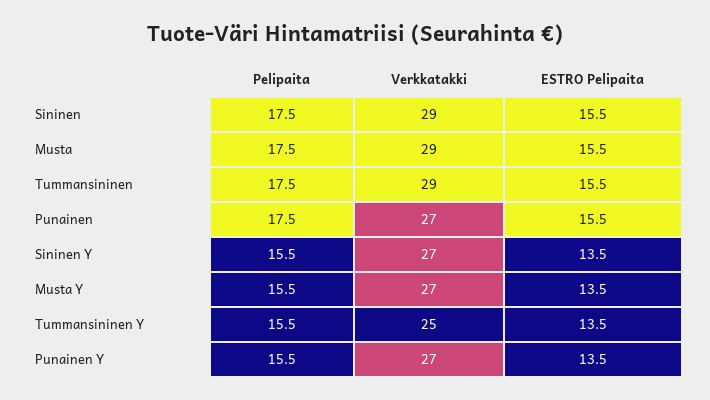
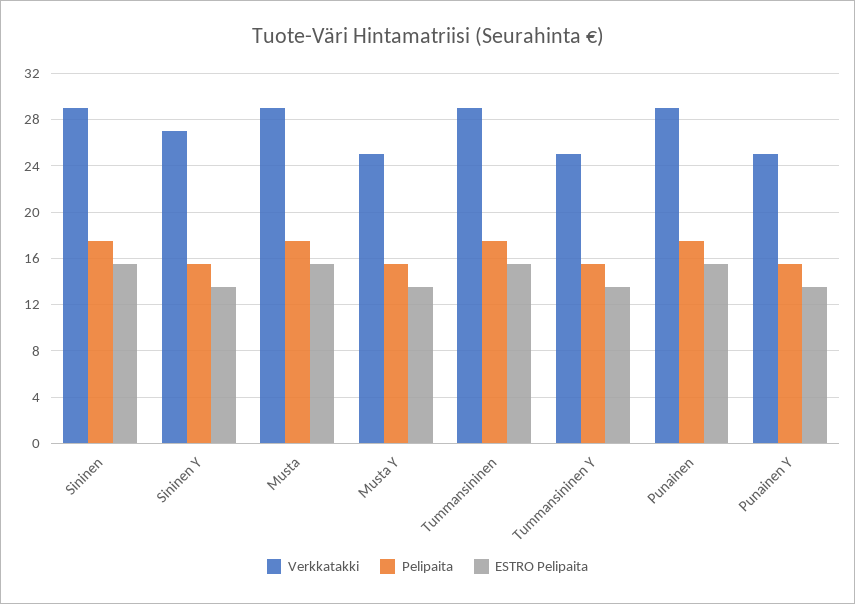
  {
    "Pelipaita": {
      "Sininen": 17.5,
      "Musta": 17.5,
      "Tummansininen": 17.5,
      "Punainen": 17.5,
      "Sininen Y": 15.5,
      "Musta Y": 15.5,
      "Tummansininen Y": 15.5,
      "Punainen Y": 15.5
    },
    "Verkkatakki": {
      "Sininen": 29,
      "Musta": 29,
      "Tummansininen": 29,
-     "Punainen": 27,
+     "Punainen": 29,
      "Sininen Y": 27,
-     "Musta Y": 27,
+     "Musta Y": 25,
      "Tummansininen Y": 25,
-     "Punainen Y": 27
+     "Punainen Y": 25
    },
    "ESTRO Pelipaita": {
      "Sininen": 15.5,
      "Musta": 15.5,
      "Tummansininen": 15.5,
      "Punainen": 15.5,
      "Sininen Y": 13.5,
      "Musta Y": 13.5,
      "Tummansininen Y": 13.5,
      "Punainen Y": 13.5
    }
  }

